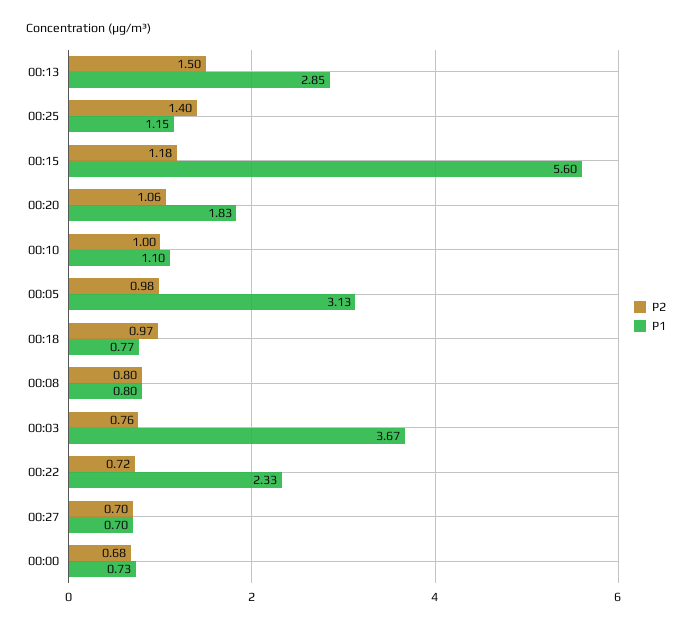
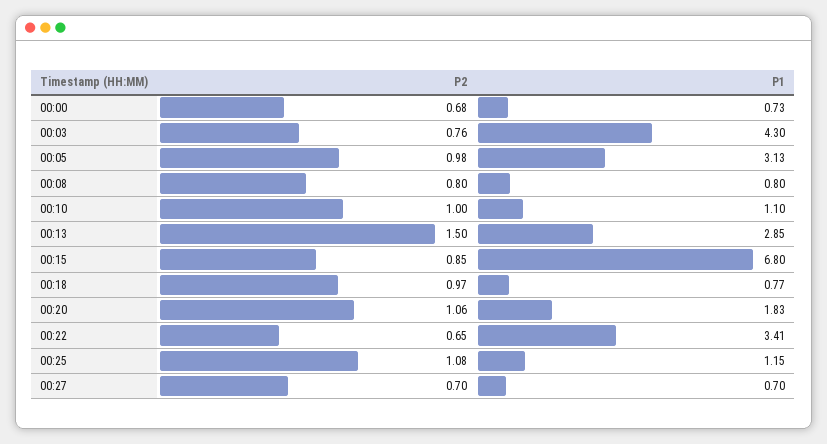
  {
    "P2": {
      "00:13": 1.5,
-     "00:25": 1.4,
+     "00:25": 1.08,
-     "00:15": 1.18,
+     "00:15": 0.85,
      "00:20": 1.06,
      "00:10": 1,
      "00:05": 0.98,
      "00:18": 0.97,
      "00:08": 0.8,
      "00:03": 0.76,
-     "00:22": 0.72,
+     "00:22": 0.65,
      "00:27": 0.7,
      "00:00": 0.68
    },
    "P1": {
      "00:13": 2.85,
      "00:25": 1.15,
-     "00:15": 5.6,
+     "00:15": 6.8,
      "00:20": 1.83,
      "00:10": 1.1,
      "00:05": 3.13,
      "00:18": 0.77,
      "00:08": 0.8,
-     "00:03": 3.67,
+     "00:03": 4.3,
-     "00:22": 2.33,
+     "00:22": 3.41,
      "00:27": 0.7,
      "00:00": 0.73
    }
  }

